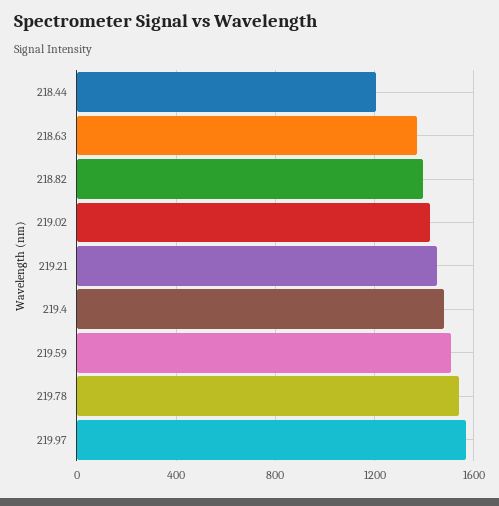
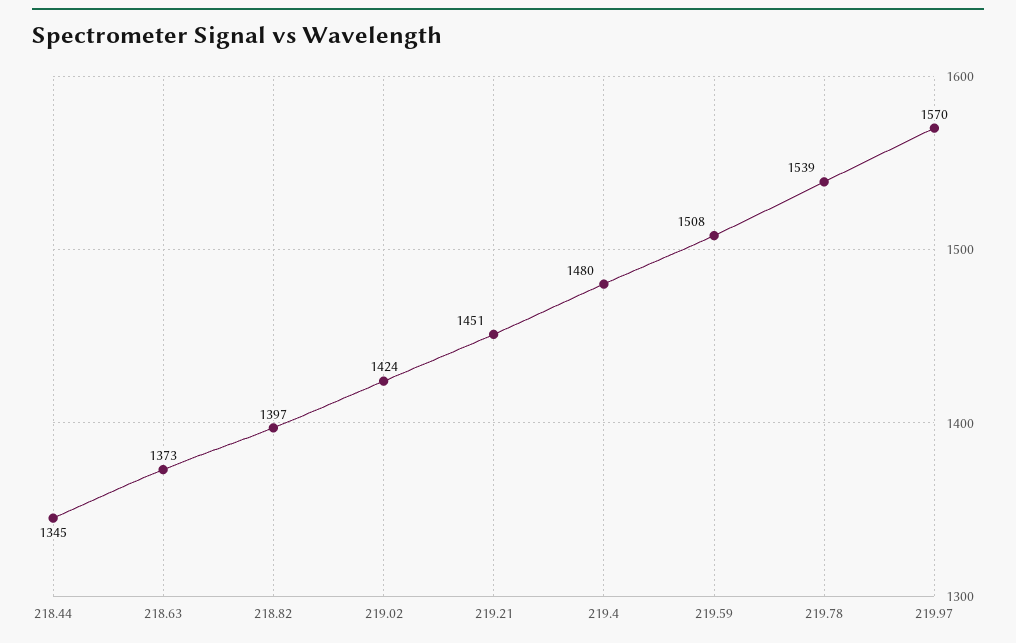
  {
-   "218.44": 1200,
+   "218.44": 1345,
    "218.63": 1373,
    "218.82": 1397,
    "219.02": 1424,
    "219.21": 1451,
    "219.4": 1480,
    "219.59": 1508,
    "219.78": 1539,
    "219.97": 1570
  }

